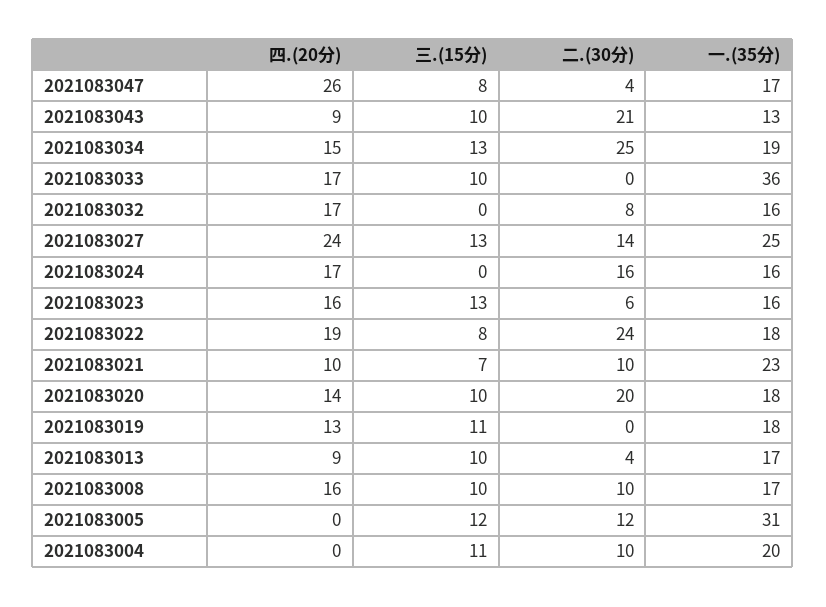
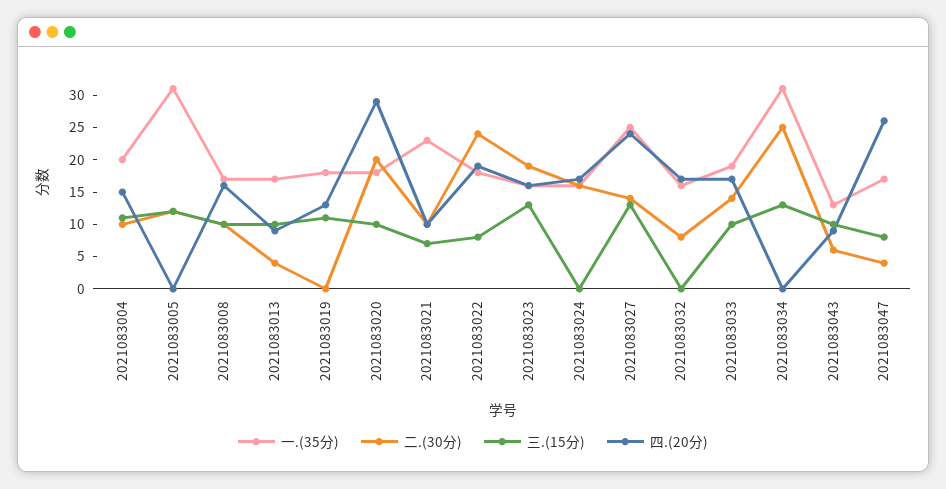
  {
    "四.(20分)": {
      "2021083047": 26,
      "2021083043": 9,
-     "2021083034": 15,
+     "2021083034": 0,
      "2021083033": 17,
      "2021083032": 17,
      "2021083027": 24,
      "2021083024": 17,
      "2021083023": 16,
      "2021083022": 19,
      "2021083021": 10,
-     "2021083020": 14,
+     "2021083020": 30,
      "2021083019": 13,
      "2021083013": 9,
      "2021083008": 16,
      "2021083005": 0,
-     "2021083004": 0
+     "2021083004": 15
    },
    "三.(15分)": {
      "2021083047": 8,
      "2021083043": 10,
      "2021083034": 13,
      "2021083033": 10,
      "2021083032": 0,
      "2021083027": 13,
      "2021083024": 0,
      "2021083023": 13,
      "2021083022": 8,
      "2021083021": 7,
      "2021083020": 10,
      "2021083019": 11,
      "2021083013": 10,
      "2021083008": 10,
      "2021083005": 12,
      "2021083004": 11
    },
    "二.(30分)": {
      "2021083047": 4,
-     "2021083043": 21,
+     "2021083043": 5,
      "2021083034": 25,
-     "2021083033": 0,
+     "2021083033": 15,
      "2021083032": 8,
      "2021083027": 14,
      "2021083024": 16,
-     "2021083023": 6,
+     "2021083023": 20,
      "2021083022": 24,
      "2021083021": 10,
      "2021083020": 20,
      "2021083019": 0,
      "2021083013": 4,
      "2021083008": 10,
      "2021083005": 12,
      "2021083004": 10
    },
    "一.(35分)": {
      "2021083047": 17,
      "2021083043": 13,
-     "2021083034": 19,
+     "2021083034": 30,
-     "2021083033": 36,
+     "2021083033": 20,
      "2021083032": 16,
      "2021083027": 25,
      "2021083024": 16,
      "2021083023": 16,
      "2021083022": 18,
      "2021083021": 23,
      "2021083020": 18,
      "2021083019": 18,
      "2021083013": 17,
      "2021083008": 17,
      "2021083005": 31,
      "2021083004": 20
    }
  }

